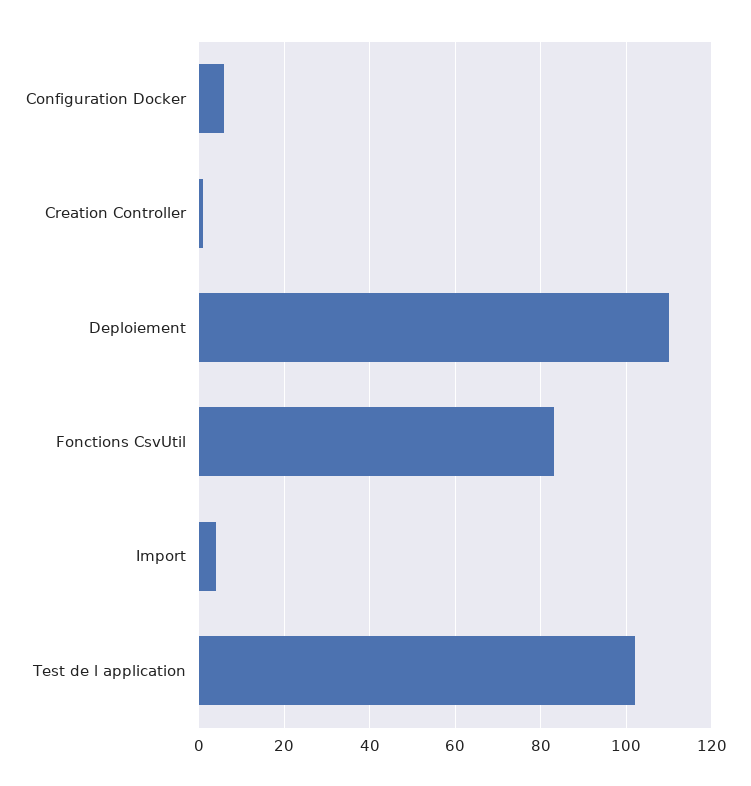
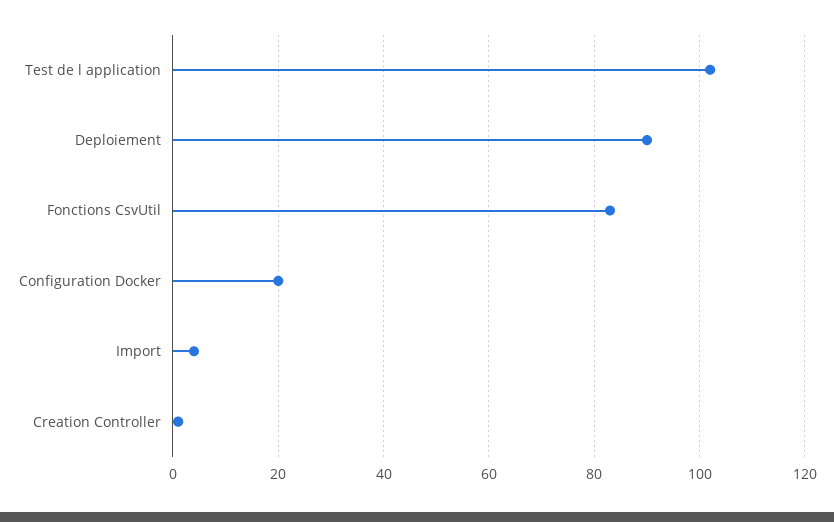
  {
-   "Configuration Docker": 5,
+   "Configuration Docker": 20,
    "Creation Controller": 0,
-   "Deploiement": 110,
+   "Deploiement": 90,
    "Fonctions CsvUtil": 85,
    "Import": 5,
    "Test de l application": 100
  }

